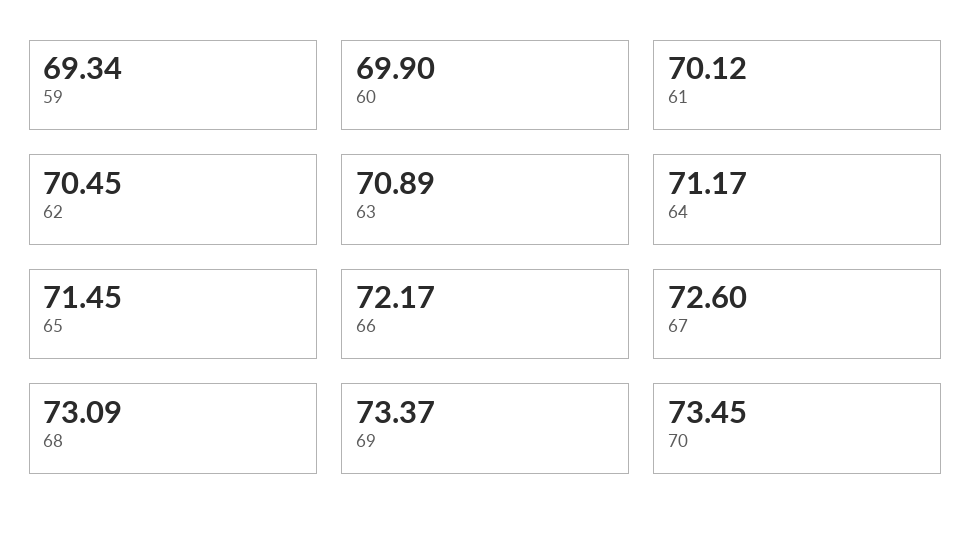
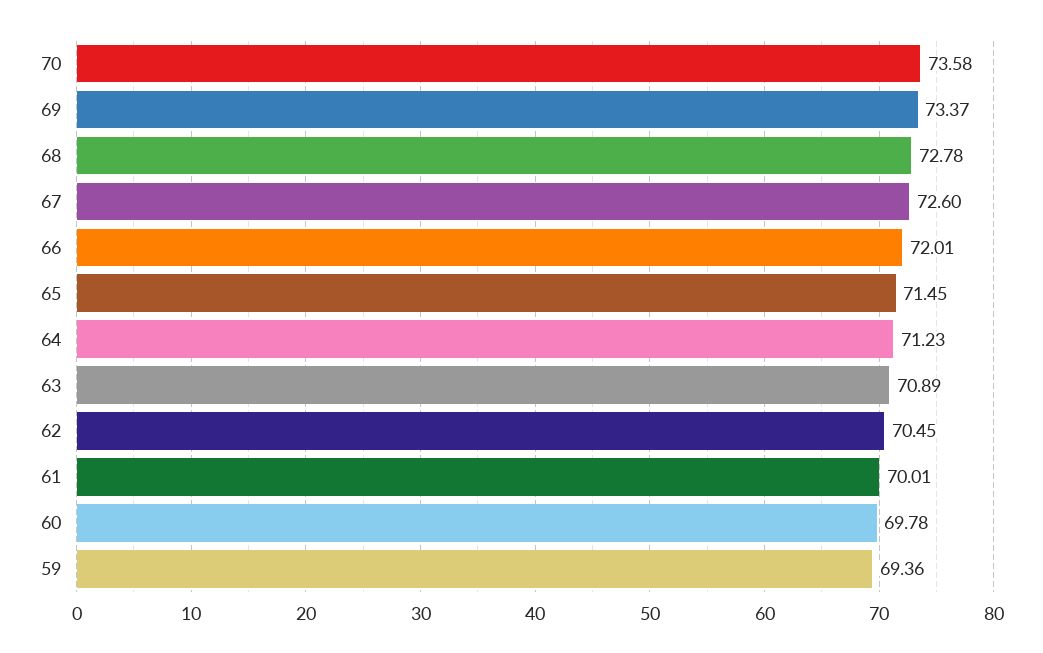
  {
-   "59": 69.34,
+   "59": 69.36,
-   "60": 69.9,
+   "60": 69.78,
-   "61": 70.12,
+   "61": 70.01,
    "62": 70.45,
    "63": 70.89,
-   "64": 71.17,
+   "64": 71.23,
    "65": 71.45,
-   "66": 72.17,
+   "66": 72.01,
    "67": 72.6,
-   "68": 73.09,
+   "68": 72.78,
    "69": 73.37,
-   "70": 73.45
+   "70": 73.58
  }

